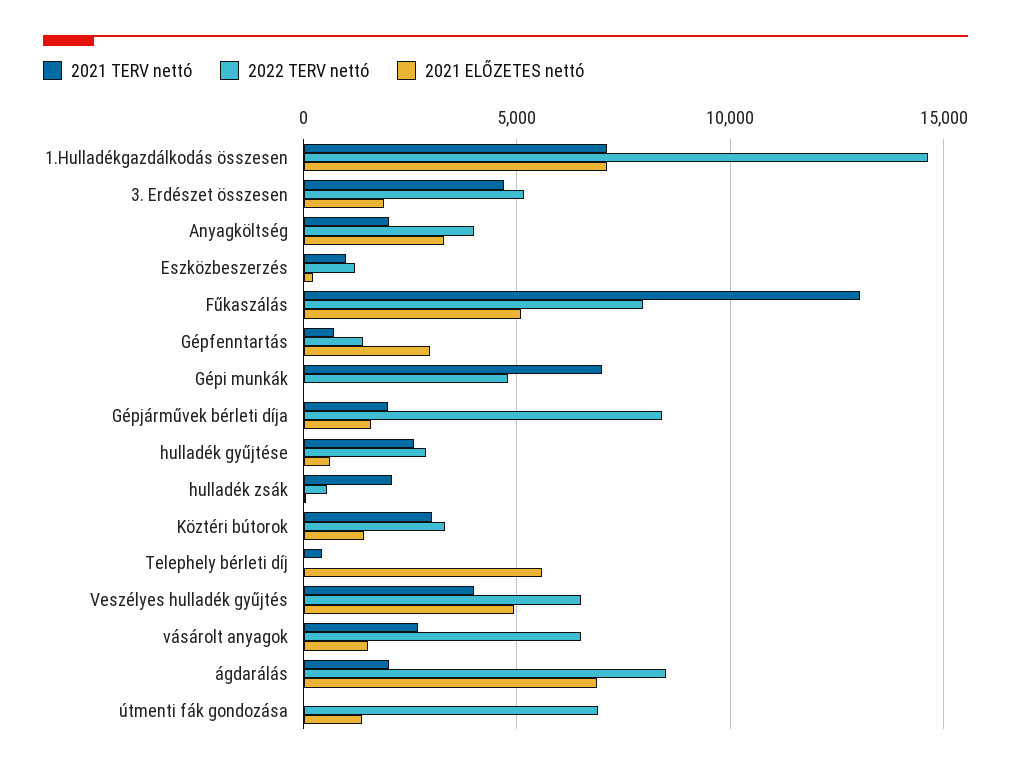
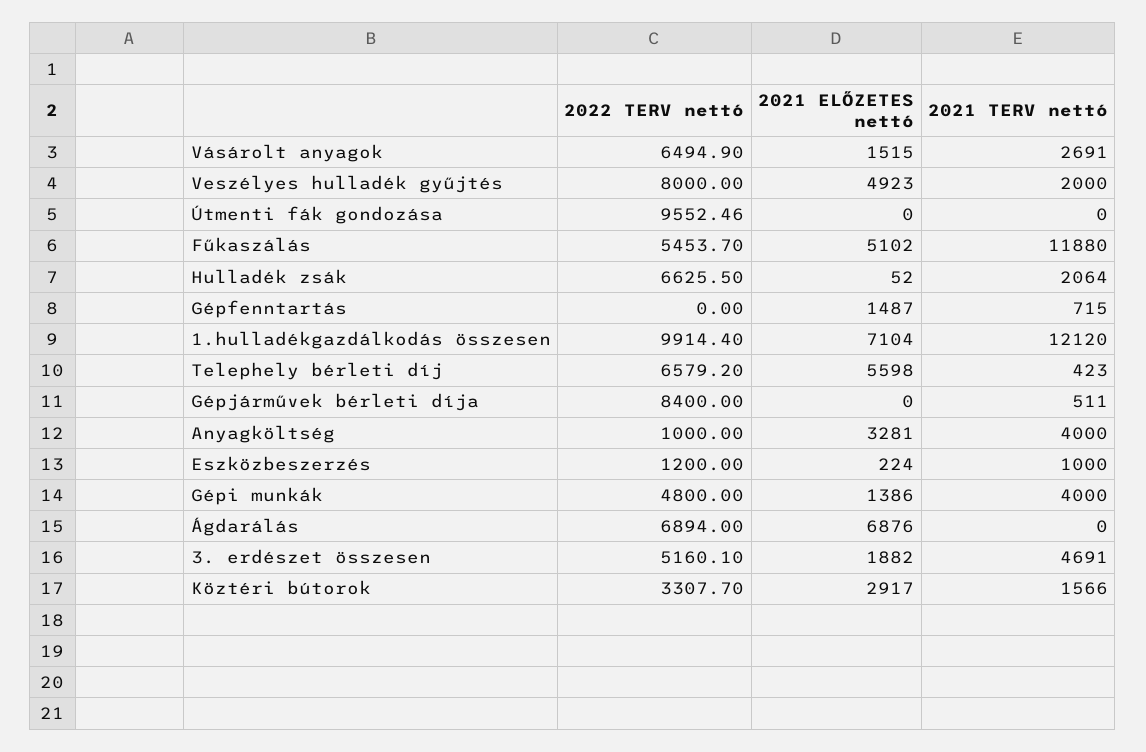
  {
    "2021 TERV nettó": {
-     "1.Hulladékgazdálkodás összesen": 7000,
+     "1.Hulladékgazdálkodás összesen": 12120,
      "3. Erdészet összesen": 4691,
-     "Anyagköltség": 2000,
+     "Anyagköltség": 4000,
      "Eszközbeszerzés": 1000,
-     "Fűkaszálás": 13000,
+     "Fűkaszálás": 11880,
      "Gépfenntartás": 715,
-     "Gépi munkák": 7000,
+     "Gépi munkák": 4000,
-     "Gépjárművek bérleti díja": 2000,
+     "Gépjárművek bérleti díja": 511,
-     "hulladék gyűjtése": 2500,
      "hulladék zsák": 2064,
-     "Köztéri bútorok": 3000,
+     "Köztéri bútorok": 1566,
      "Telephely bérleti díj": 423,
-     "Veszélyes hulladék gyűjtés": 4000,
+     "Veszélyes hulladék gyűjtés": 2000,
      "vásárolt anyagok": 2691,
-     "ágdarálás": 2000,
+     "ágdarálás": 0,
      "útmenti fák gondozása": 0
    },
    "2022 TERV nettó": {
-     "1.Hulladékgazdálkodás összesen": 14500,
+     "1.Hulladékgazdálkodás összesen": 9914.4,
      "3. Erdészet összesen": 5160.1,
-     "Anyagköltség": 4000,
+     "Anyagköltség": 1000,
      "Eszközbeszerzés": 1200,
-     "Fűkaszálás": 8000,
+     "Fűkaszálás": 5453.7,
-     "Gépfenntartás": 1500,
+     "Gépfenntartás": 0,
      "Gépi munkák": 4800,
      "Gépjárművek bérleti díja": 8400,
-     "hulladék gyűjtése": 3000,
-     "hulladék zsák": 500,
+     "hulladék zsák": 6625.5,
      "Köztéri bútorok": 3307.7,
-     "Telephely bérleti díj": 0,
+     "Telephely bérleti díj": 6579.2,
-     "Veszélyes hulladék gyűjtés": 6500,
+     "Veszélyes hulladék gyűjtés": 8000,
      "vásárolt anyagok": 6494.9,
-     "ágdarálás": 8500,
+     "ágdarálás": 6894,
-     "útmenti fák gondozása": 7000
+     "útmenti fák gondozása": 9552.46
    },
    "2021 ELŐZETES nettó": {
      "1.Hulladékgazdálkodás összesen": 7104,
      "3. Erdészet összesen": 1882,
      "Anyagköltség": 3281,
      "Eszközbeszerzés": 224,
      "Fűkaszálás": 5102,
-     "Gépfenntartás": 3000,
+     "Gépfenntartás": 1487,
-     "Gépi munkák": 0,
+     "Gépi munkák": 1386,
-     "Gépjárművek bérleti díja": 1500,
+     "Gépjárművek bérleti díja": 0,
-     "hulladék gyűjtése": 500,
      "hulladék zsák": 52,
-     "Köztéri bútorok": 1500,
+     "Köztéri bútorok": 2917,
      "Telephely bérleti díj": 5598,
      "Veszélyes hulladék gyűjtés": 4923,
      "vásárolt anyagok": 1515,
      "ágdarálás": 6876,
-     "útmenti fák gondozása": 1500
+     "útmenti fák gondozása": 0
    }
  }

